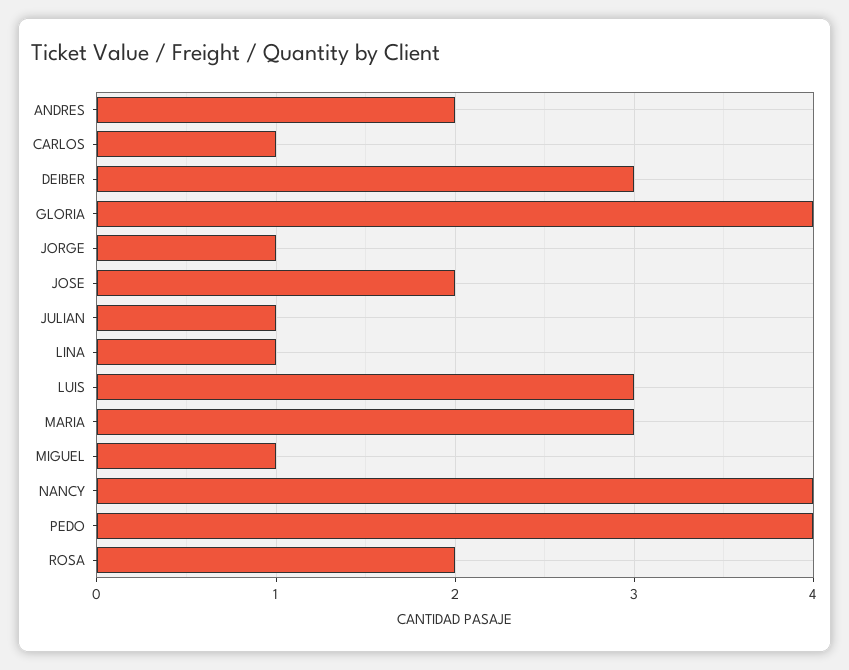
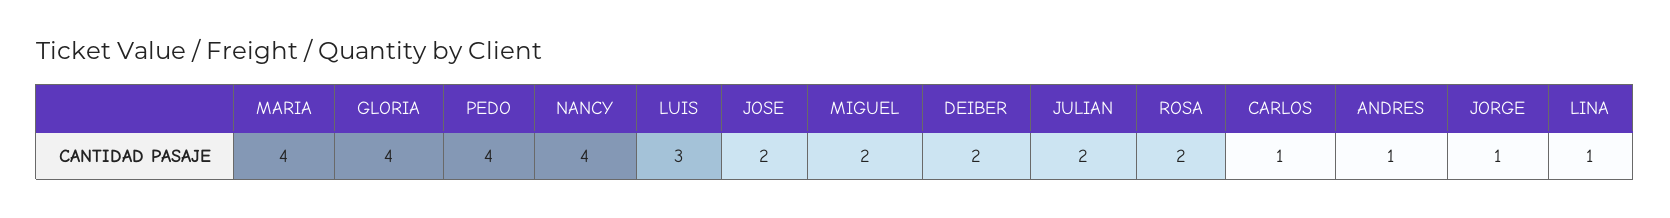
  {
-   "ANDRES": 2,
+   "ANDRES": 1,
    "CARLOS": 1,
-   "DEIBER": 3,
+   "DEIBER": 2,
    "GLORIA": 4,
    "JORGE": 1,
    "JOSE": 2,
-   "JULIAN": 1,
+   "JULIAN": 2,
    "LINA": 1,
    "LUIS": 3,
-   "MARIA": 3,
+   "MARIA": 4,
-   "MIGUEL": 1,
+   "MIGUEL": 2,
    "NANCY": 4,
    "PEDO": 4,
    "ROSA": 2
  }

